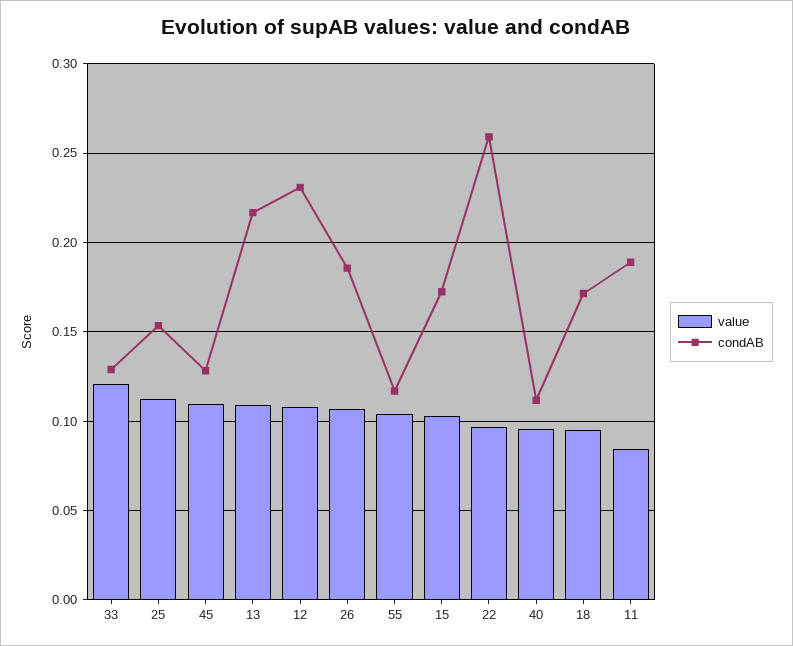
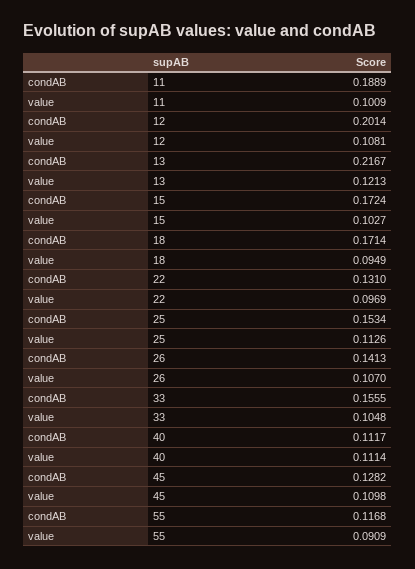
  {
    "value": {
-     "33": 0.12,
+     "33": 0.1048,
      "25": 0.1126,
      "45": 0.1098,
-     "13": 0.11,
+     "13": 0.1213,
      "12": 0.1081,
      "26": 0.107,
-     "55": 0.105,
+     "55": 0.0909,
      "15": 0.1027,
      "22": 0.0969,
-     "40": 0.095,
+     "40": 0.1114,
      "18": 0.0949,
-     "11": 0.085
+     "11": 0.1009
    },
    "condAB": {
-     "33": 0.13,
+     "33": 0.1555,
      "25": 0.1534,
      "45": 0.1282,
      "13": 0.2167,
-     "12": 0.23,
+     "12": 0.2014,
-     "26": 0.185,
+     "26": 0.1413,
      "55": 0.1168,
      "15": 0.1724,
-     "22": 0.26,
+     "22": 0.131,
      "40": 0.1117,
      "18": 0.1714,
      "11": 0.1889
    }
  }

